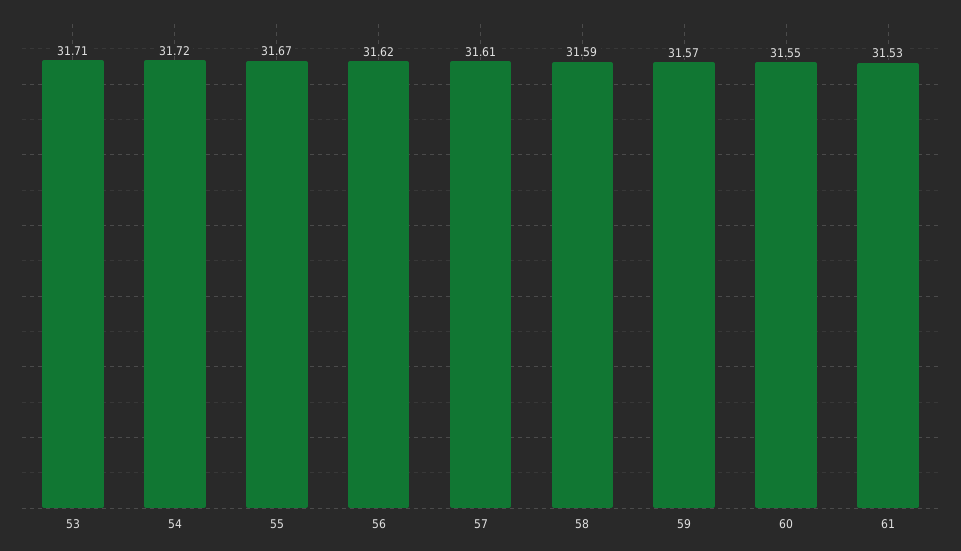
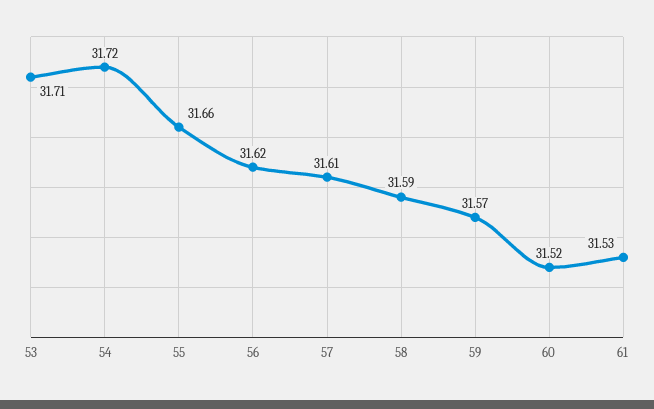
  {
    "53": 31.71,
    "54": 31.72,
-   "55": 31.67,
+   "55": 31.66,
    "56": 31.62,
    "57": 31.61,
    "58": 31.59,
    "59": 31.57,
-   "60": 31.55,
+   "60": 31.52,
    "61": 31.53
  }

